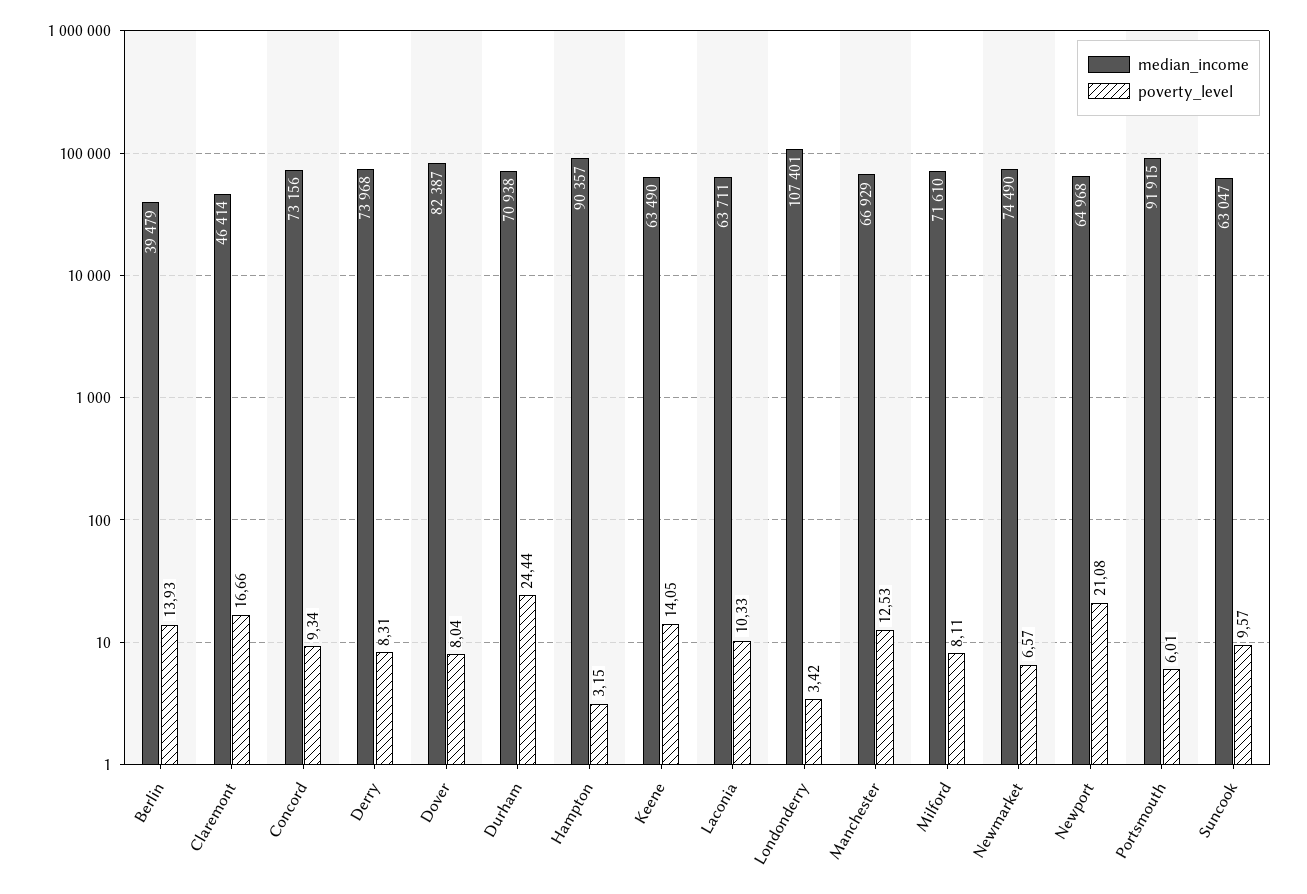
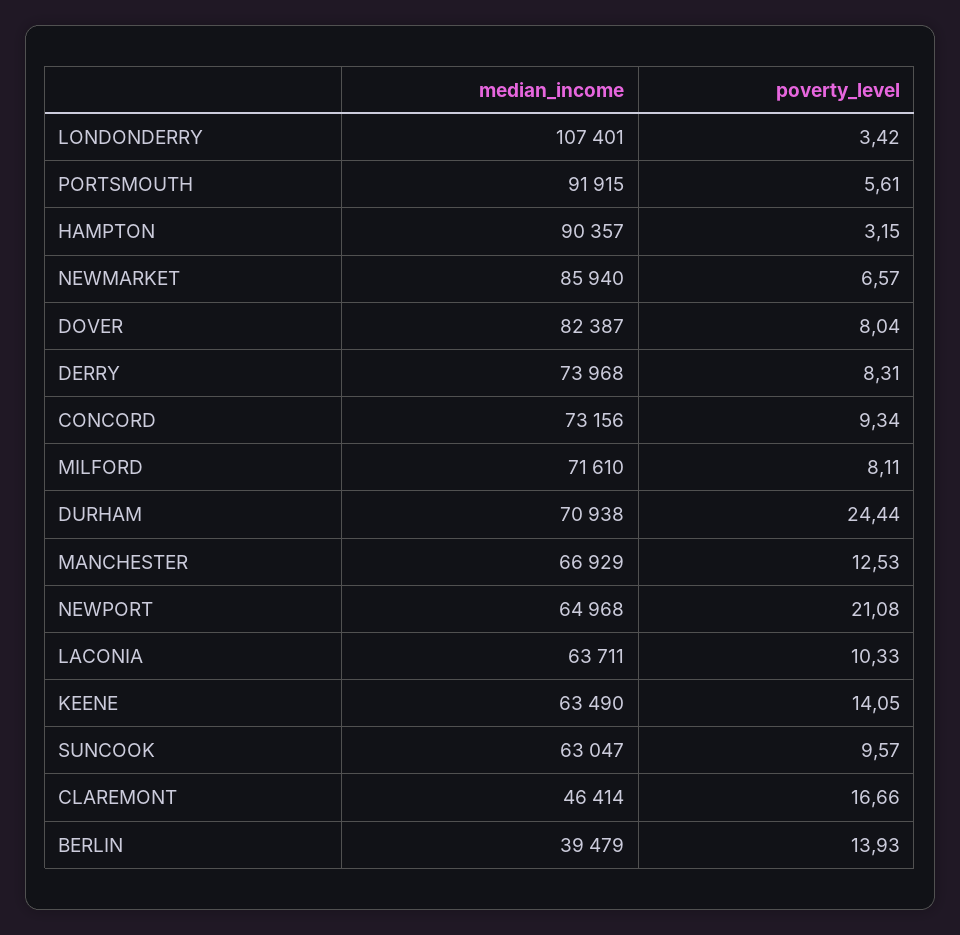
  {
    "median_income": {
      "Berlin": 39479,
      "Claremont": 46414,
      "Concord": 73156,
      "Derry": 73968,
      "Dover": 82387,
      "Durham": 70938,
      "Hampton": 90357,
      "Keene": 63490,
      "Laconia": 63711,
      "Londonderry": 107401,
      "Manchester": 66929,
      "Milford": 71610,
-     "Newmarket": 74490,
+     "Newmarket": 85940,
      "Newport": 64968,
      "Portsmouth": 91915,
      "Suncook": 63047
    },
    "poverty_level": {
      "Berlin": 13.93,
      "Claremont": 16.66,
      "Concord": 9.34,
      "Derry": 8.31,
      "Dover": 8.04,
      "Durham": 24.44,
      "Hampton": 3.15,
      "Keene": 14.05,
      "Laconia": 10.33,
      "Londonderry": 3.42,
      "Manchester": 12.53,
      "Milford": 8.11,
      "Newmarket": 6.57,
      "Newport": 21.08,
-     "Portsmouth": 6.01,
+     "Portsmouth": 5.61,
      "Suncook": 9.57
    }
  }

